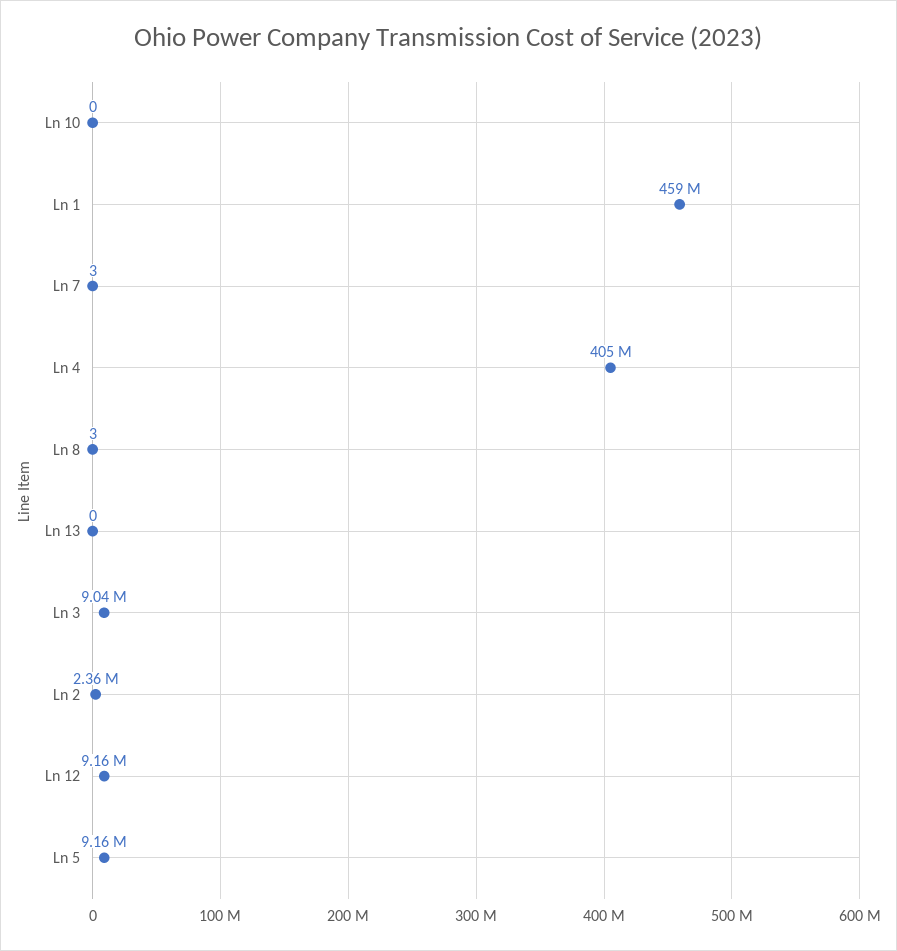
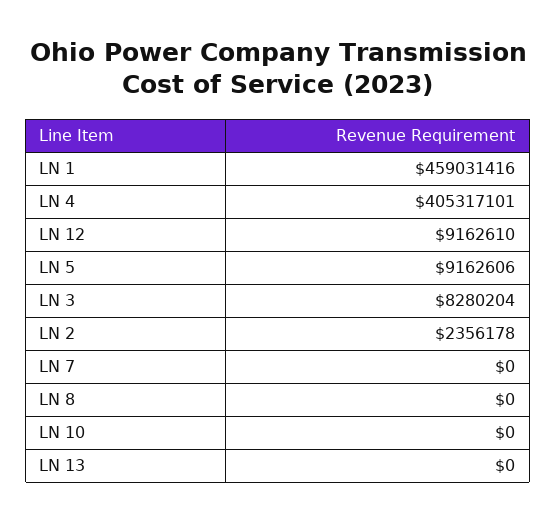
  {
    "Ln 10": 0,
    "Ln 1": 459031416,
-   "Ln 7": 3,
+   "Ln 7": 0,
    "Ln 4": 405317101,
-   "Ln 8": 3,
+   "Ln 8": 0,
    "Ln 13": 0,
-   "Ln 3": 9040000,
+   "Ln 3": 8280204,
    "Ln 2": 2356178,
    "Ln 12": 9162610,
    "Ln 5": 9162606
  }

